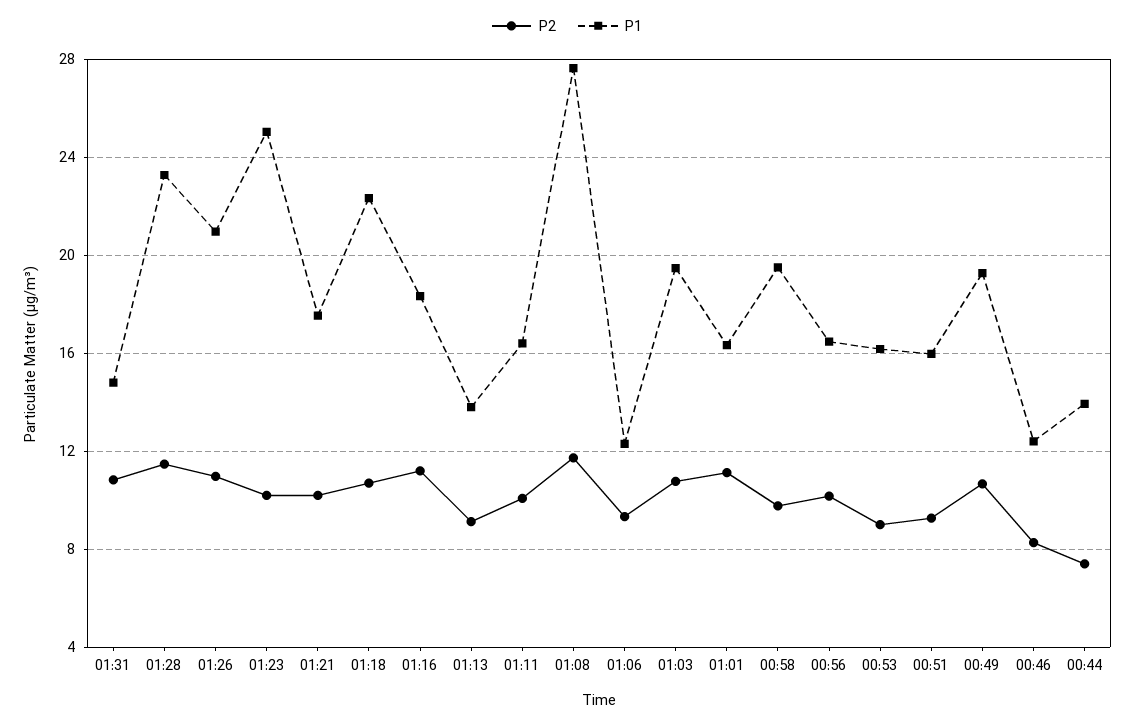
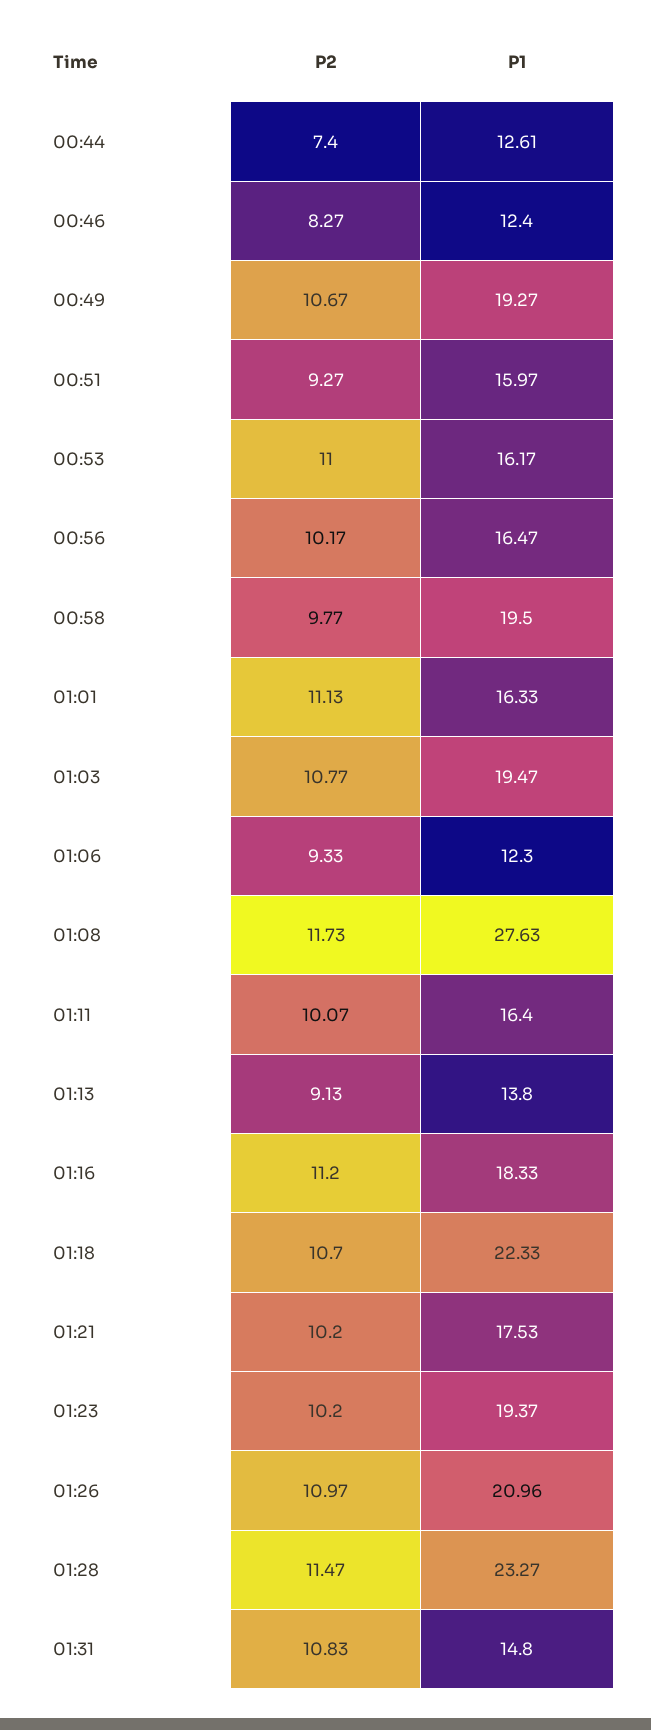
  {
    "P2": {
      "01:31": 10.83,
      "01:28": 11.47,
      "01:26": 10.97,
      "01:23": 10.2,
      "01:21": 10.2,
      "01:18": 10.7,
      "01:16": 11.2,
      "01:13": 9.13,
      "01:11": 10.07,
      "01:08": 11.73,
      "01:06": 9.33,
      "01:03": 10.77,
      "01:01": 11.13,
      "00:58": 9.77,
      "00:56": 10.17,
-     "00:53": 9,
+     "00:53": 11,
      "00:51": 9.27,
      "00:49": 10.67,
      "00:46": 8.27,
      "00:44": 7.4
    },
    "P1": {
      "01:31": 14.8,
      "01:28": 23.27,
      "01:26": 20.96,
-     "01:23": 25,
+     "01:23": 19.37,
      "01:21": 17.53,
      "01:18": 22.33,
      "01:16": 18.33,
      "01:13": 13.8,
      "01:11": 16.4,
      "01:08": 27.63,
      "01:06": 12.3,
      "01:03": 19.47,
      "01:01": 16.33,
      "00:58": 19.5,
      "00:56": 16.47,
      "00:53": 16.17,
      "00:51": 15.97,
      "00:49": 19.27,
      "00:46": 12.4,
-     "00:44": 14
+     "00:44": 12.61
    }
  }

